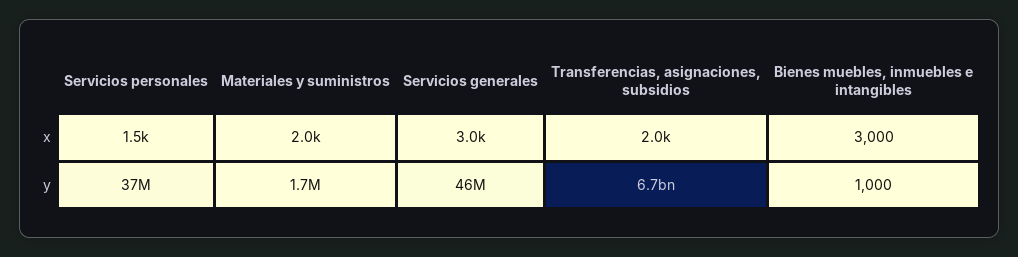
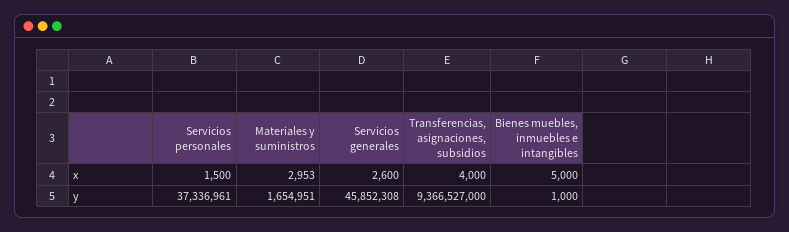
  {
    "Servicios personales": {
      "x": 1500,
      "y": 37336961
    },
    "Materiales y suministros": {
-     "x": 2000,
+     "x": 2953,
      "y": 1654951
    },
    "Servicios generales": {
-     "x": 3000,
+     "x": 2600,
      "y": 45852308
    },
    "Transferencias, asignaciones, subsidios": {
-     "x": 2000,
+     "x": 4000,
-     "y": 6700000000
+     "y": 9366527000
    },
    "Bienes muebles, inmuebles e intangibles": {
-     "x": 3000,
+     "x": 5000,
      "y": 1000
    }
  }

